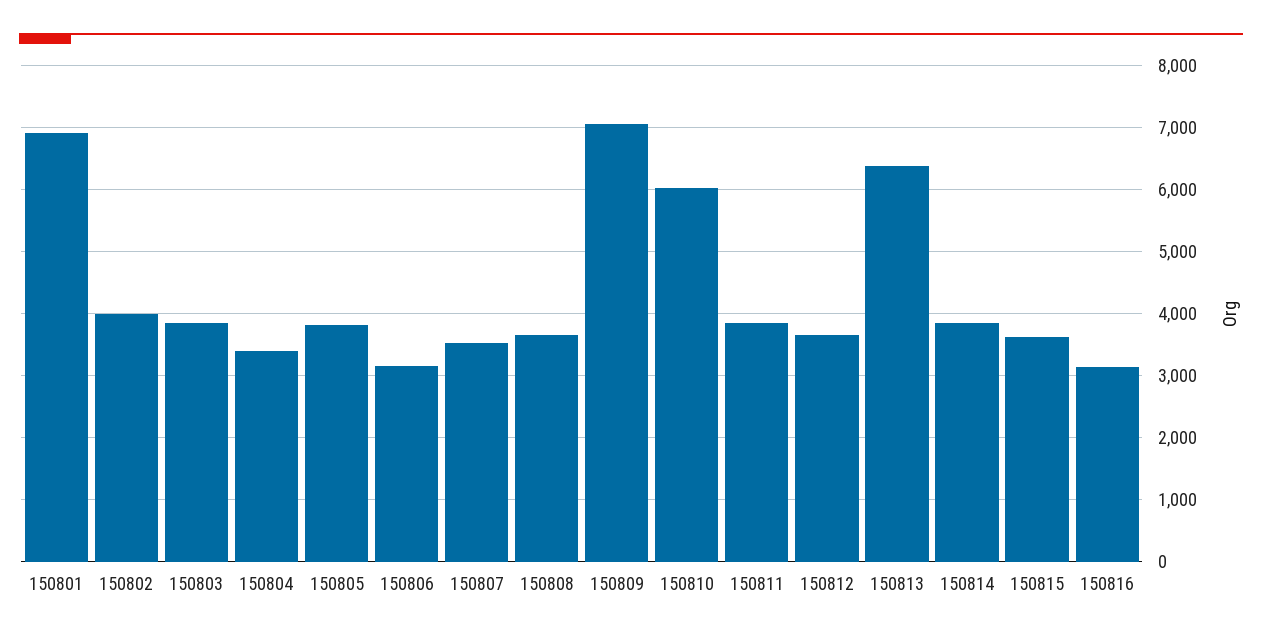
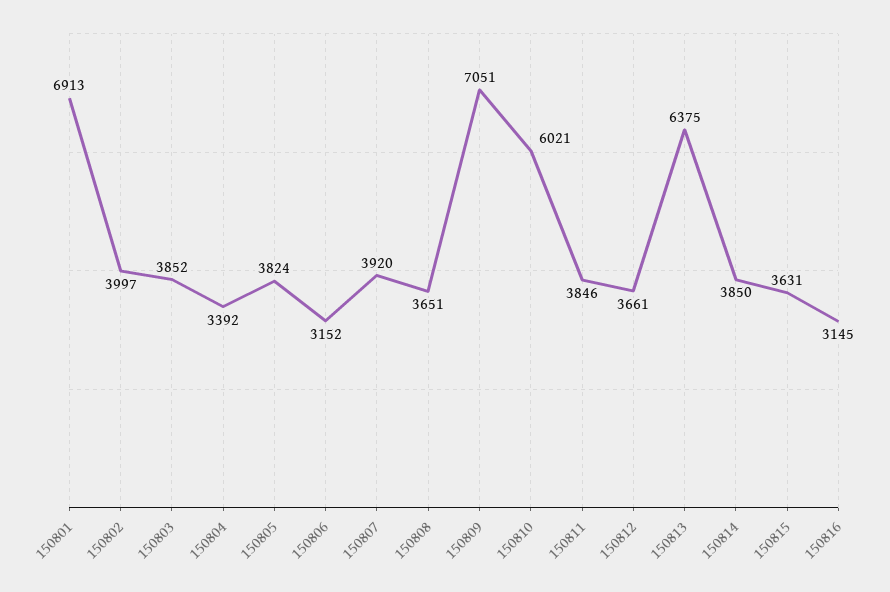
  {
    "150801": 6913,
    "150802": 3997,
    "150803": 3852,
    "150804": 3392,
    "150805": 3824,
    "150806": 3152,
-   "150807": 3500,
+   "150807": 3920,
    "150808": 3651,
    "150809": 7051,
    "150810": 6021,
    "150811": 3846,
    "150812": 3661,
    "150813": 6375,
    "150814": 3850,
    "150815": 3631,
    "150816": 3145
  }

